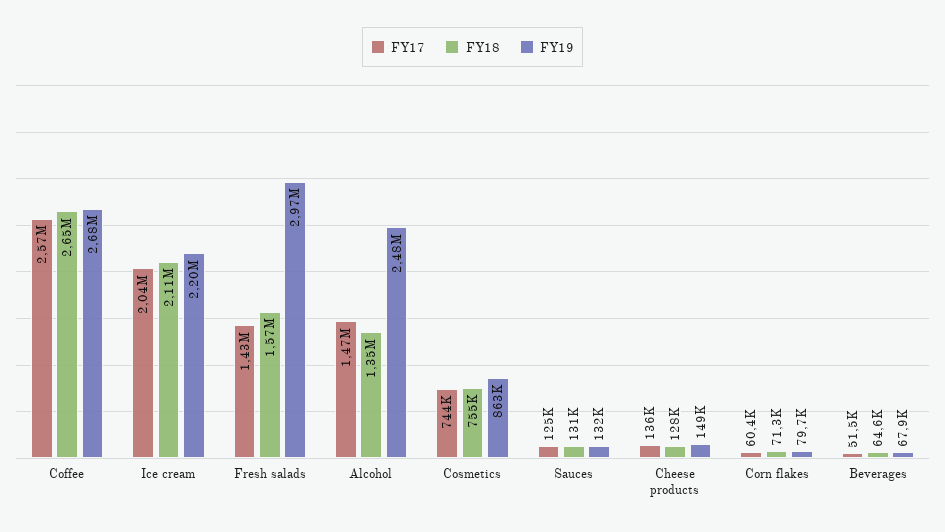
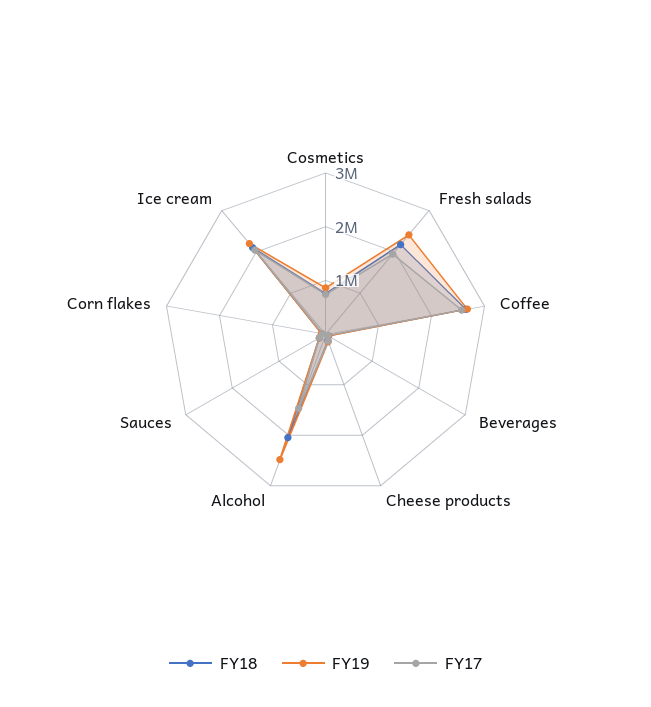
  {
    "FY17": {
      "Coffee": 2570000,
      "Ice cream": 2040000,
-     "Fresh salads": 1430000,
+     "Fresh salads": 2000000,
      "Alcohol": 1470000,
      "Cosmetics": 744000,
      "Sauces": 125000,
      "Cheese products": 136000,
      "Corn flakes": 60400,
      "Beverages": 51500
    },
    "FY18": {
      "Coffee": 2650000,
      "Ice cream": 2110000,
-     "Fresh salads": 1570000,
+     "Fresh salads": 2200000,
-     "Alcohol": 1350000,
+     "Alcohol": 2000000,
      "Cosmetics": 755000,
      "Sauces": 131000,
      "Cheese products": 128000,
      "Corn flakes": 71300,
      "Beverages": 64600
    },
    "FY19": {
      "Coffee": 2680000,
      "Ice cream": 2200000,
-     "Fresh salads": 2970000,
+     "Fresh salads": 2400000,
      "Alcohol": 2480000,
      "Cosmetics": 863000,
      "Sauces": 132000,
      "Cheese products": 149000,
      "Corn flakes": 79700,
      "Beverages": 67900
    }
  }

